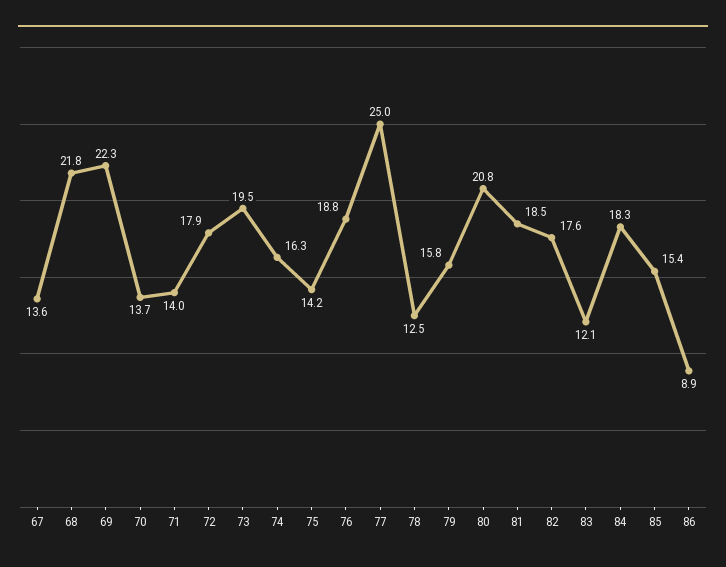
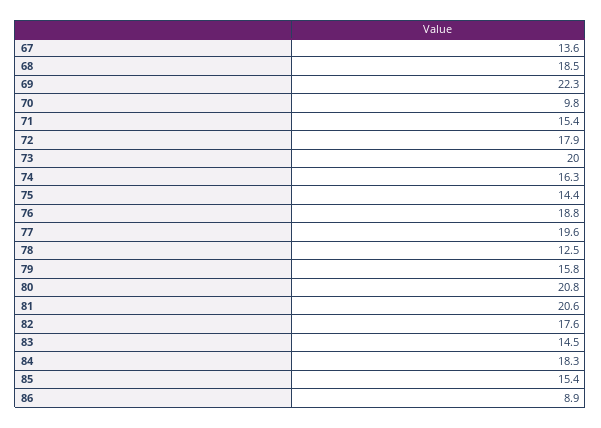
  {
    "67": 13.6,
-   "68": 21.8,
+   "68": 18.5,
    "69": 22.3,
-   "70": 13.7,
+   "70": 9.8,
-   "71": 14,
+   "71": 15.4,
    "72": 17.9,
-   "73": 19.5,
+   "73": 20,
    "74": 16.3,
-   "75": 14.2,
+   "75": 14.4,
    "76": 18.8,
-   "77": 25,
+   "77": 19.6,
    "78": 12.5,
    "79": 15.8,
    "80": 20.8,
-   "81": 18.5,
+   "81": 20.6,
    "82": 17.6,
-   "83": 12.1,
+   "83": 14.5,
    "84": 18.3,
    "85": 15.4,
    "86": 8.9
  }

